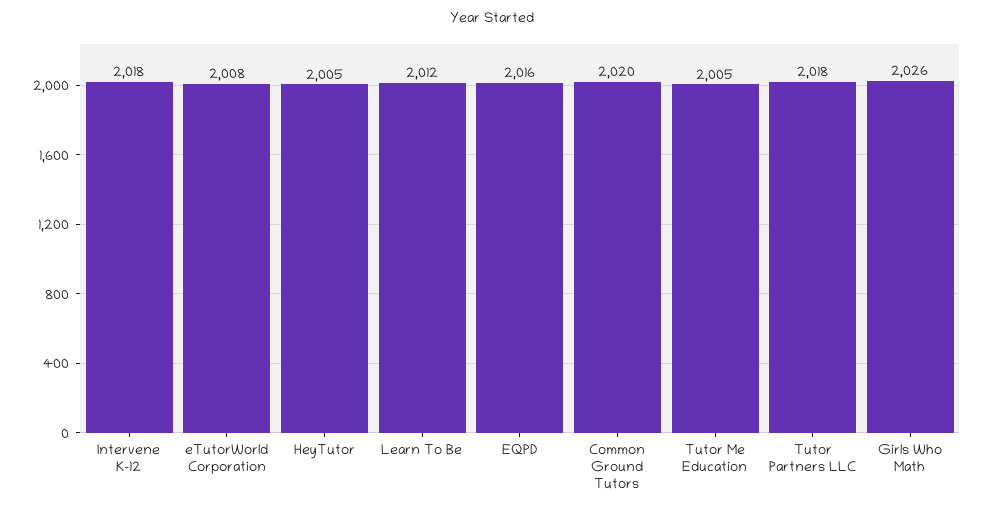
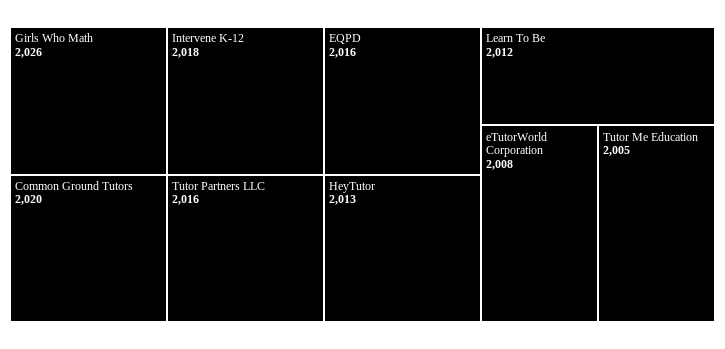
  {
    "Intervene K-12": 2018,
    "eTutorWorld Corporation": 2008,
-   "HeyTutor": 2005,
+   "HeyTutor": 2013,
    "Learn To Be": 2012,
    "EQPD": 2016,
    "Common Ground Tutors": 2020,
    "Tutor Me Education": 2005,
-   "Tutor Partners LLC": 2018,
+   "Tutor Partners LLC": 2016,
    "Girls Who Math": 2026
  }

